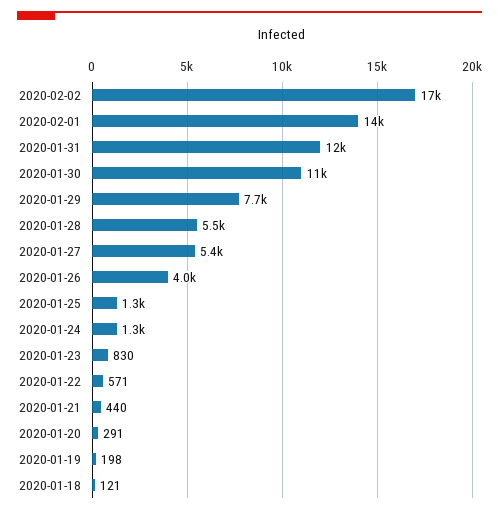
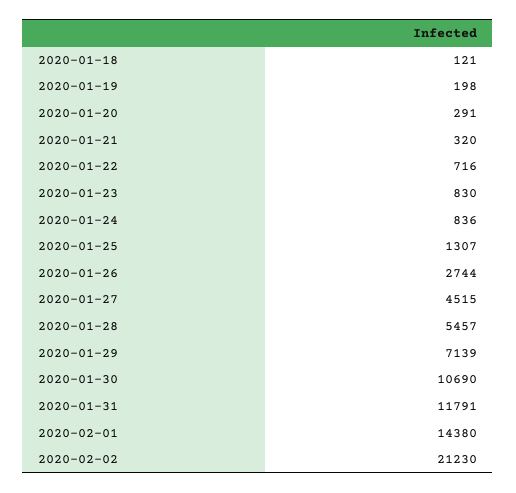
  {
-   "2020-02-02": 17000,
+   "2020-02-02": 21230,
    "2020-02-01": 14380,
    "2020-01-31": 11791,
    "2020-01-30": 10690,
-   "2020-01-29": 7700,
+   "2020-01-29": 7139,
    "2020-01-28": 5457,
-   "2020-01-27": 5400,
+   "2020-01-27": 4515,
-   "2020-01-26": 4000,
+   "2020-01-26": 2744,
    "2020-01-25": 1307,
-   "2020-01-24": 1300,
+   "2020-01-24": 836,
    "2020-01-23": 830,
-   "2020-01-22": 571,
+   "2020-01-22": 716,
-   "2020-01-21": 440,
+   "2020-01-21": 320,
    "2020-01-20": 291,
    "2020-01-19": 198,
    "2020-01-18": 121
  }

